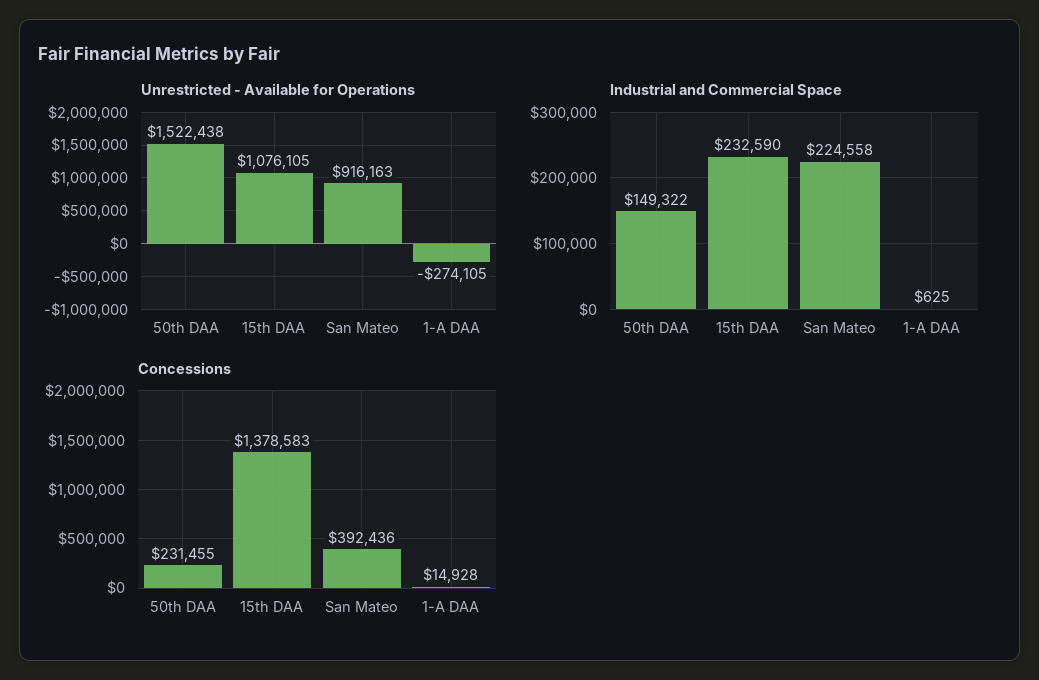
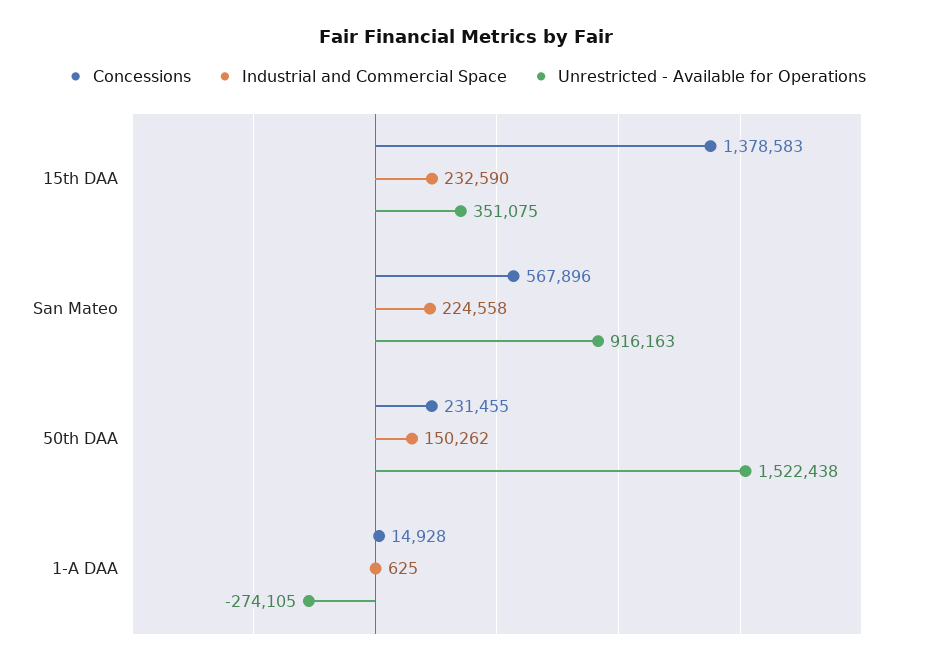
  {
    "Unrestricted - Available for Operations": {
      "50th DAA": 1522438,
-     "15th DAA": 1076105,
+     "15th DAA": 351075,
      "San Mateo": 916163,
      "1-A DAA": -274105
    },
    "Industrial and Commercial Space": {
-     "50th DAA": 149322,
+     "50th DAA": 150262,
      "15th DAA": 232590,
      "San Mateo": 224558,
      "1-A DAA": 625
    },
    "Concessions": {
      "50th DAA": 231455,
      "15th DAA": 1378583,
-     "San Mateo": 392436,
+     "San Mateo": 567896,
      "1-A DAA": 14928
    }
  }

